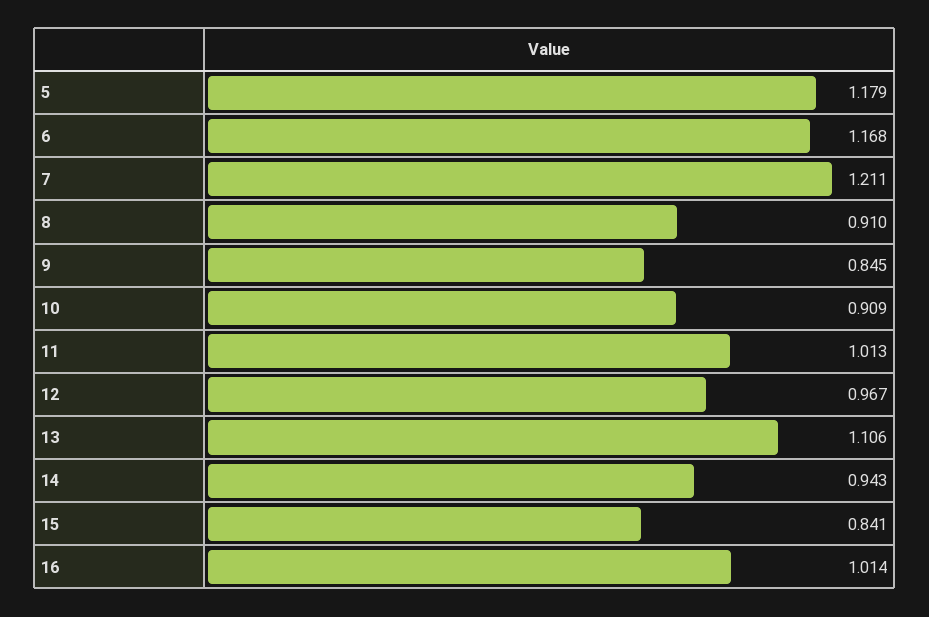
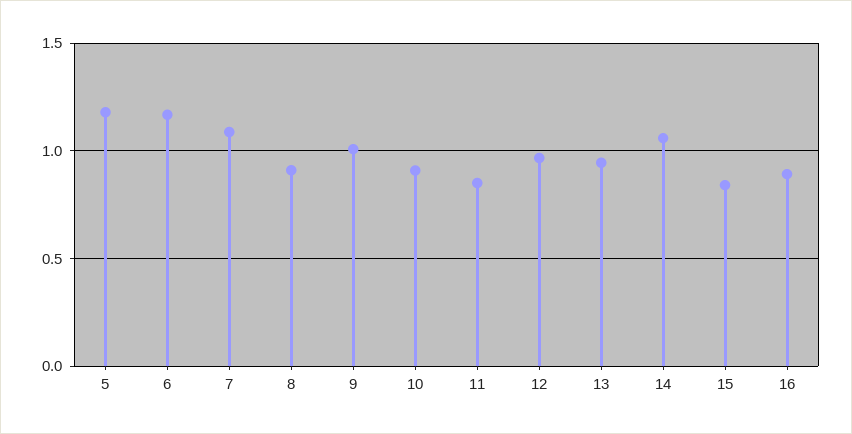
  {
    "5": 1.179,
    "6": 1.168,
-   "7": 1.211,
+   "7": 1.1,
    "8": 0.91,
-   "9": 0.845,
+   "9": 1,
    "10": 0.909,
-   "11": 1.013,
+   "11": 0.85,
    "12": 0.967,
-   "13": 1.106,
+   "13": 0.95,
-   "14": 0.943,
+   "14": 1.05,
    "15": 0.841,
-   "16": 1.014
+   "16": 0.9
  }

